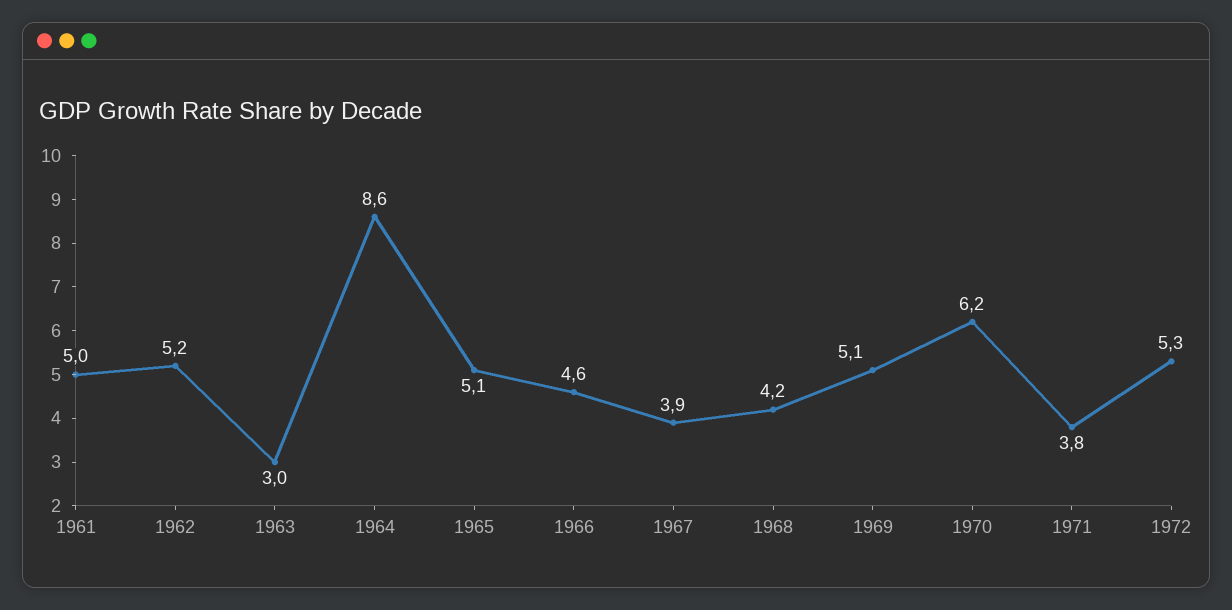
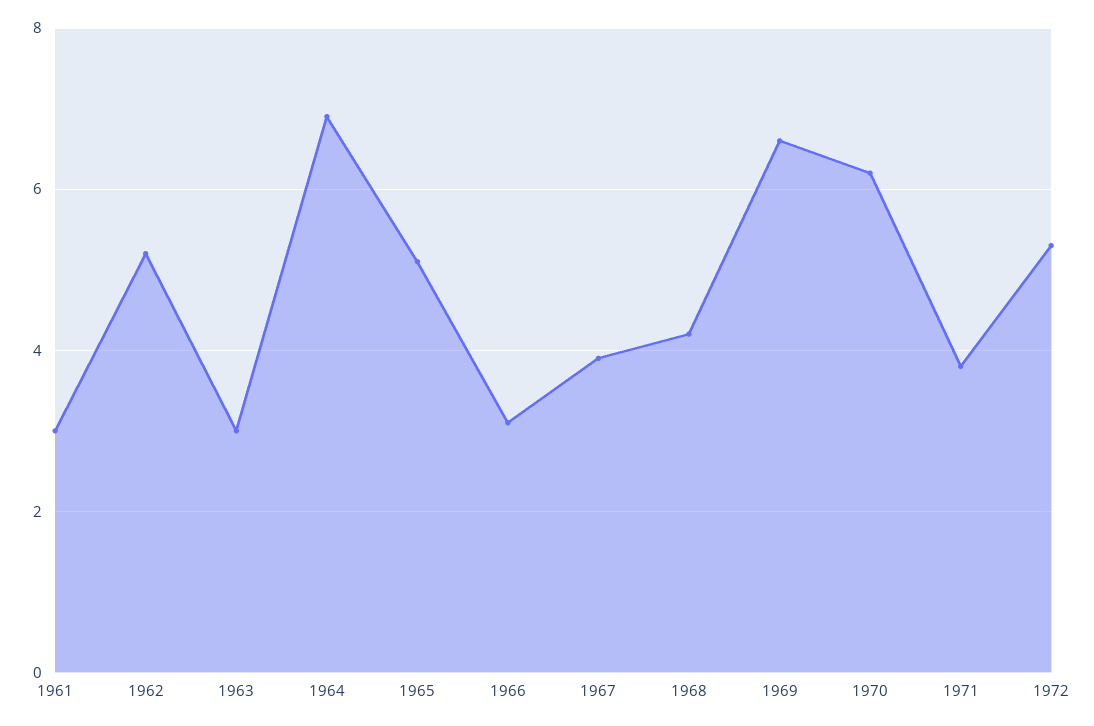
  {
-   "1961": 5,
+   "1961": 3,
    "1962": 5.2,
    "1963": 3,
-   "1964": 8.6,
+   "1964": 7,
    "1965": 5.1,
-   "1966": 4.6,
+   "1966": 3,
    "1967": 3.9,
    "1968": 4.2,
-   "1969": 5.1,
+   "1969": 6.5,
    "1970": 6.2,
    "1971": 3.8,
    "1972": 5.3
  }

